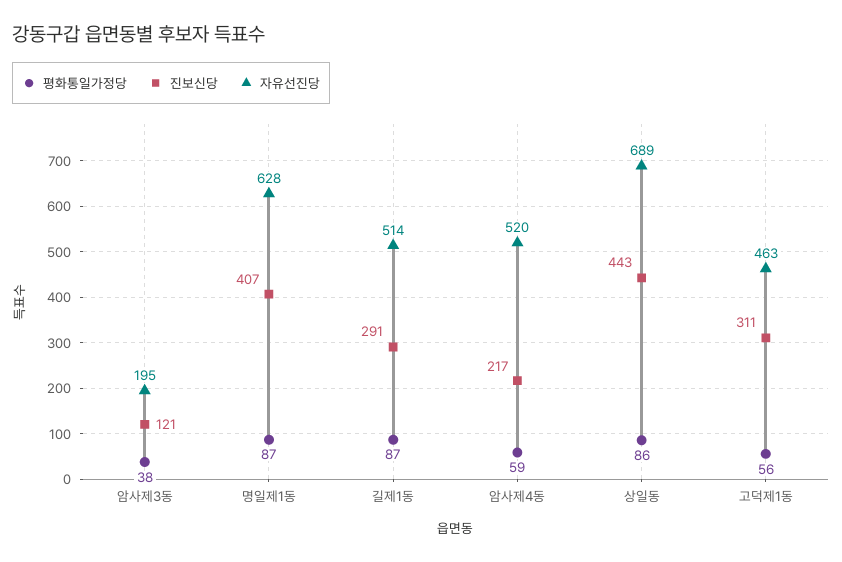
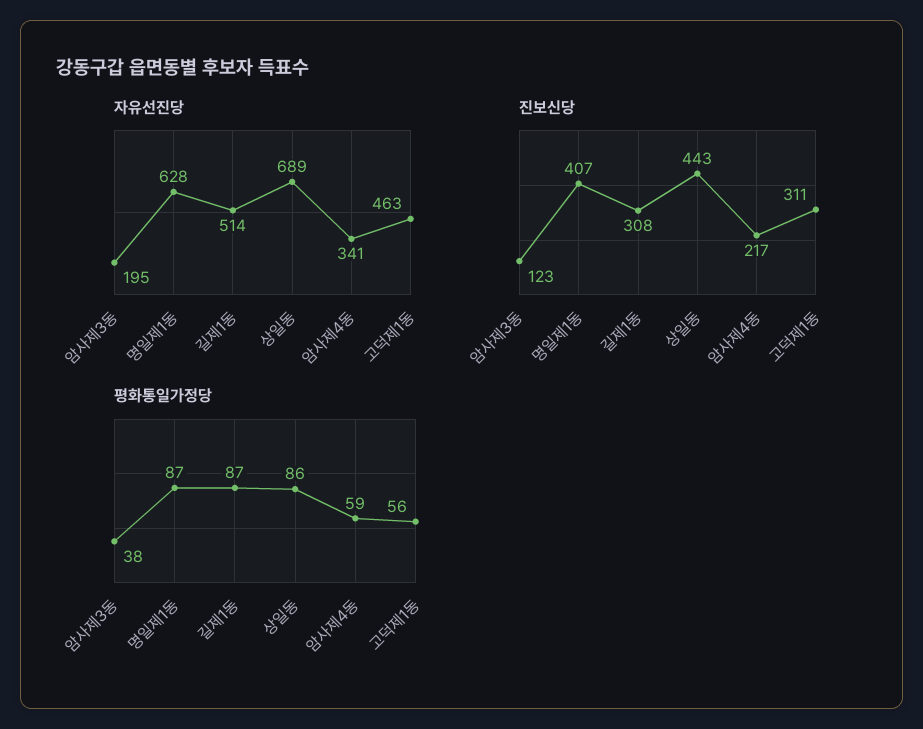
  {
    "평화통일가정당": {
      "암사제3동": 38,
      "명일제1동": 87,
      "길제1동": 87,
      "암사제4동": 59,
      "상일동": 86,
      "고덕제1동": 56
    },
    "진보신당": {
-     "암사제3동": 121,
+     "암사제3동": 123,
      "명일제1동": 407,
-     "길제1동": 291,
+     "길제1동": 308,
      "암사제4동": 217,
      "상일동": 443,
      "고덕제1동": 311
    },
    "자유선진당": {
      "암사제3동": 195,
      "명일제1동": 628,
      "길제1동": 514,
-     "암사제4동": 520,
+     "암사제4동": 341,
      "상일동": 689,
      "고덕제1동": 463
    }
  }

